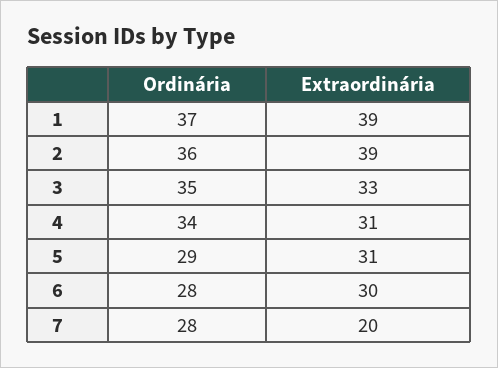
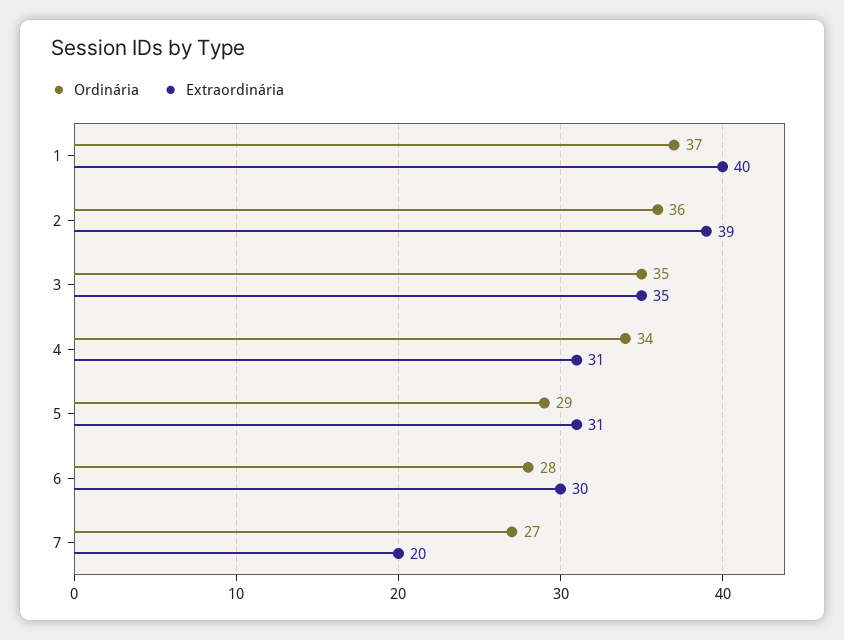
  {
    "Ordinária": {
      "1": 37,
      "2": 36,
      "3": 35,
      "4": 34,
      "5": 29,
      "6": 28,
-     "7": 28
+     "7": 27
    },
    "Extraordinária": {
-     "1": 39,
+     "1": 40,
      "2": 39,
-     "3": 33,
+     "3": 35,
      "4": 31,
      "5": 31,
      "6": 30,
      "7": 20
    }
  }

